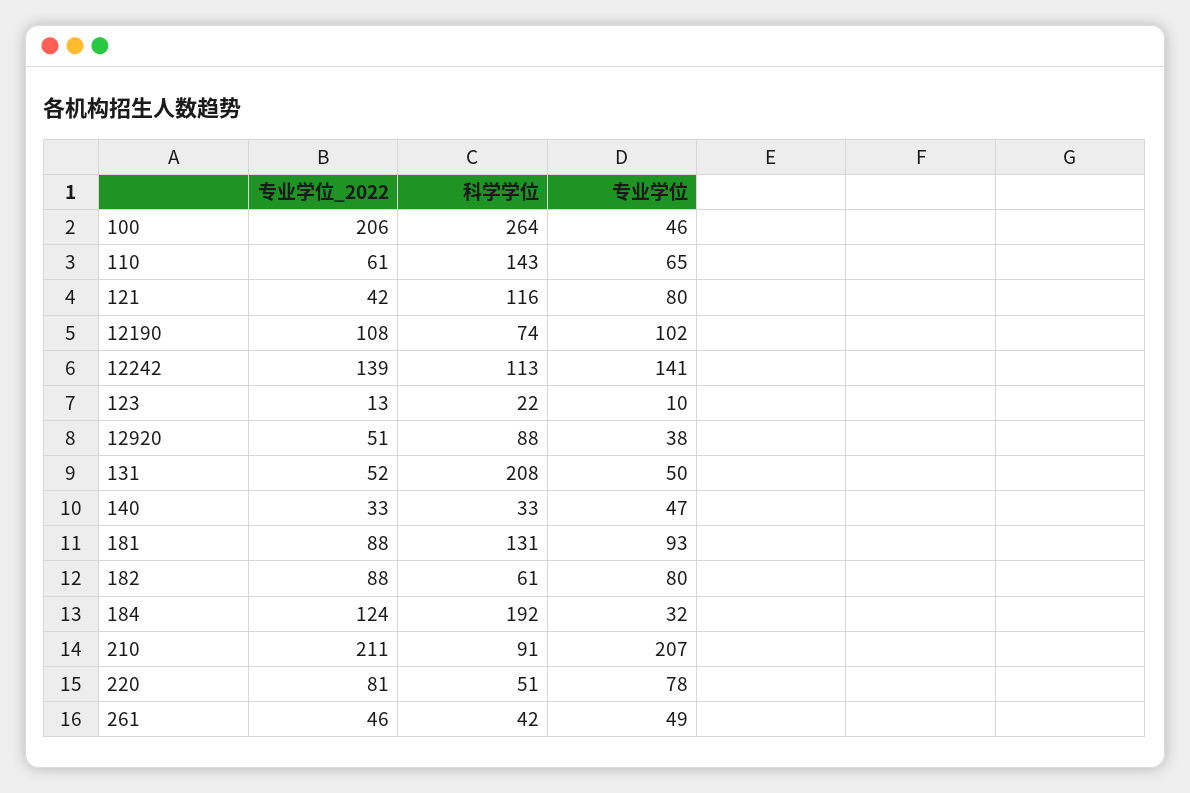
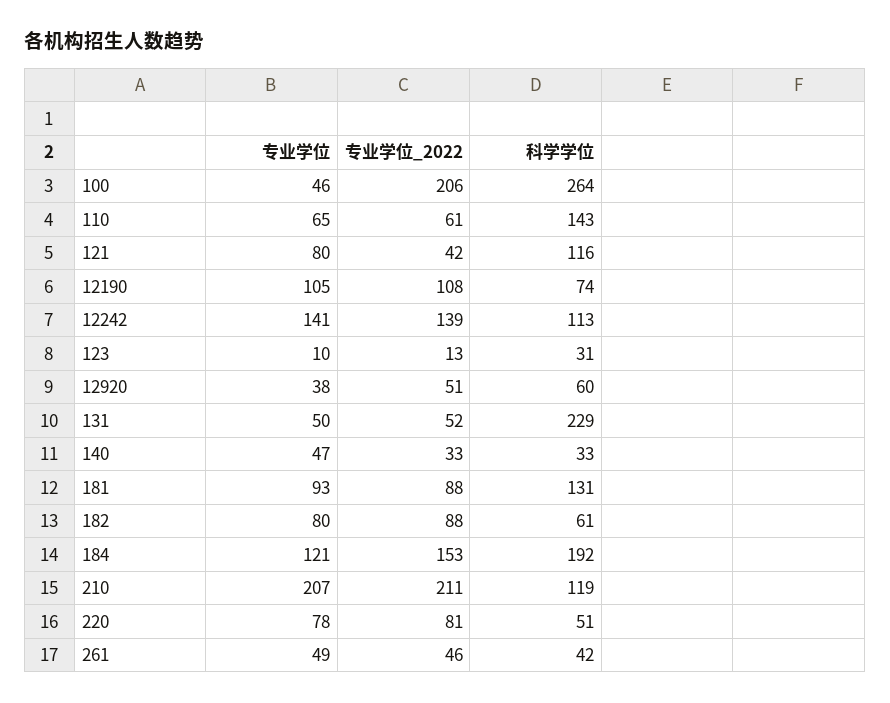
  {
    "专业学位_2022": {
      "100": 206,
      "110": 61,
      "121": 42,
      "12190": 108,
      "12242": 139,
      "123": 13,
      "12920": 51,
      "131": 52,
      "140": 33,
      "181": 88,
      "182": 88,
-     "184": 124,
+     "184": 153,
      "210": 211,
      "220": 81,
      "261": 46
    },
    "科学学位": {
      "100": 264,
      "110": 143,
      "121": 116,
      "12190": 74,
      "12242": 113,
-     "123": 22,
+     "123": 31,
-     "12920": 88,
+     "12920": 60,
-     "131": 208,
+     "131": 229,
      "140": 33,
      "181": 131,
      "182": 61,
      "184": 192,
-     "210": 91,
+     "210": 119,
      "220": 51,
      "261": 42
    },
    "专业学位": {
      "100": 46,
      "110": 65,
      "121": 80,
-     "12190": 102,
+     "12190": 105,
      "12242": 141,
      "123": 10,
      "12920": 38,
      "131": 50,
      "140": 47,
      "181": 93,
      "182": 80,
-     "184": 32,
+     "184": 121,
      "210": 207,
      "220": 78,
      "261": 49
    }
  }

